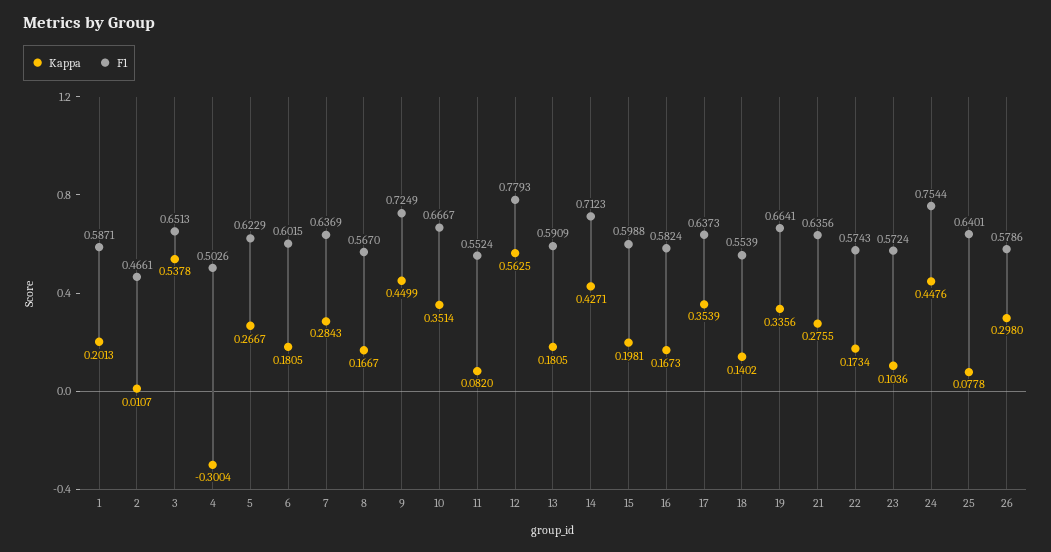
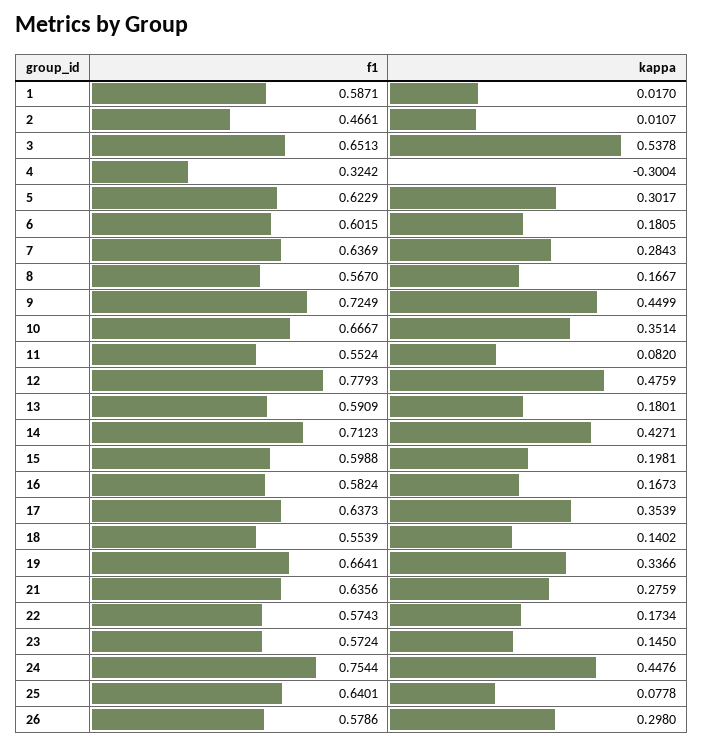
  {
    "Kappa": {
-     "1": 0.2013,
+     "1": 0.017,
      "2": 0.0107,
      "3": 0.5378,
      "4": -0.3004,
-     "5": 0.2667,
+     "5": 0.3017,
      "6": 0.1805,
      "7": 0.2843,
      "8": 0.1667,
      "9": 0.4499,
      "10": 0.3514,
      "11": 0.082,
-     "12": 0.5625,
+     "12": 0.4759,
-     "13": 0.1805,
+     "13": 0.1801,
      "14": 0.4271,
      "15": 0.1981,
      "16": 0.1673,
      "17": 0.3539,
      "18": 0.1402,
-     "19": 0.3356,
+     "19": 0.3366,
-     "21": 0.2755,
+     "21": 0.2759,
      "22": 0.1734,
-     "23": 0.1036,
+     "23": 0.145,
      "24": 0.4476,
      "25": 0.0778,
      "26": 0.298
    },
    "F1": {
      "1": 0.5871,
      "2": 0.4661,
      "3": 0.6513,
-     "4": 0.5026,
+     "4": 0.3242,
      "5": 0.6229,
      "6": 0.6015,
      "7": 0.6369,
      "8": 0.567,
      "9": 0.7249,
      "10": 0.6667,
      "11": 0.5524,
      "12": 0.7793,
      "13": 0.5909,
      "14": 0.7123,
      "15": 0.5988,
      "16": 0.5824,
      "17": 0.6373,
      "18": 0.5539,
      "19": 0.6641,
      "21": 0.6356,
      "22": 0.5743,
      "23": 0.5724,
      "24": 0.7544,
      "25": 0.6401,
      "26": 0.5786
    }
  }

